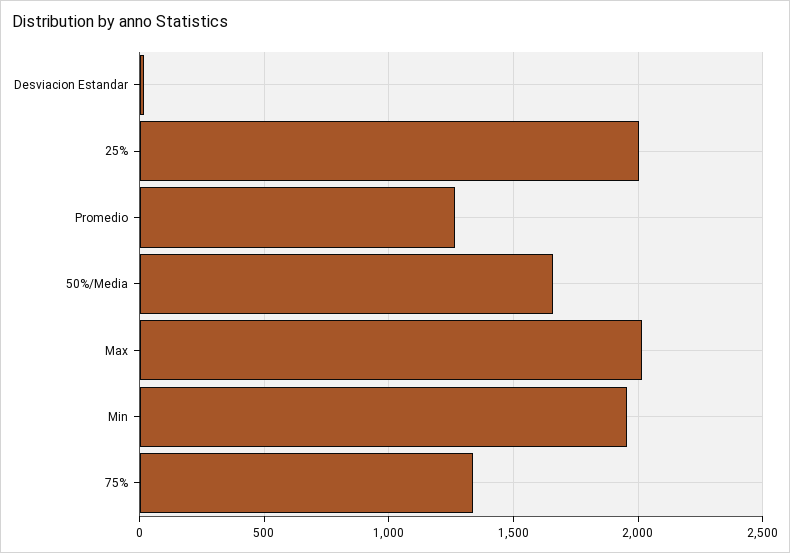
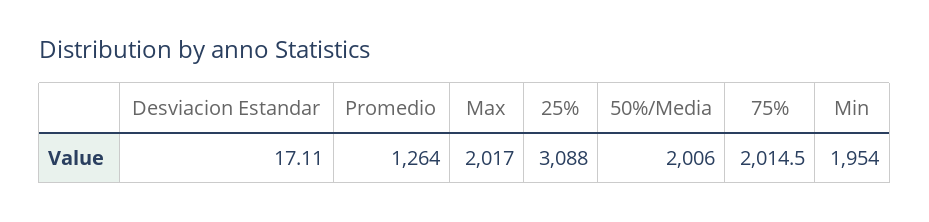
  {
    "Desviacion Estandar": 17.11,
-   "25%": 2000,
+   "25%": 3088,
    "Promedio": 1264,
-   "50%/Media": 1650,
+   "50%/Media": 2006,
    "Max": 2017,
    "Min": 1954,
-   "75%": 1350
+   "75%": 2014.5
  }

